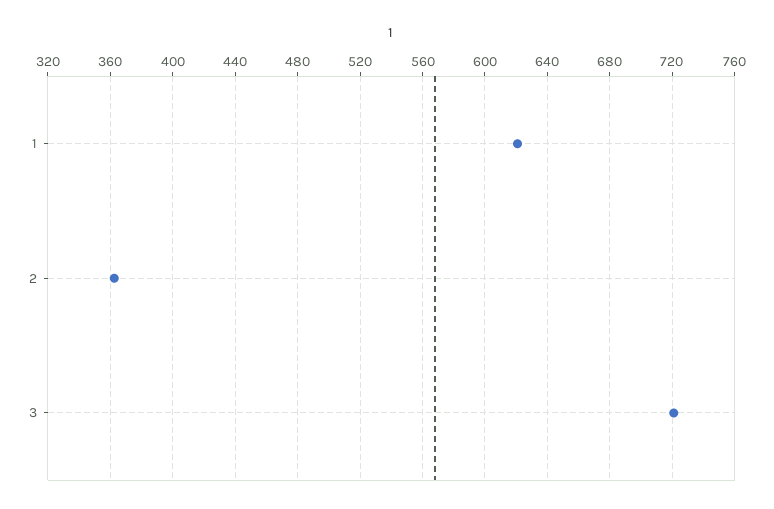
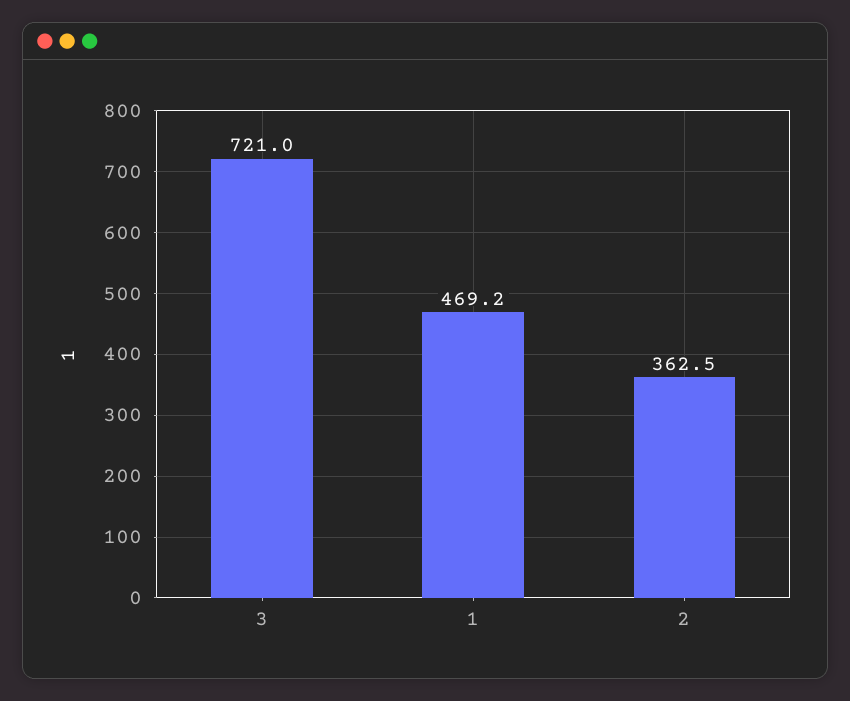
  {
-   "1": 620,
+   "1": 469.2,
    "2": 362.5,
    "3": 721
  }

